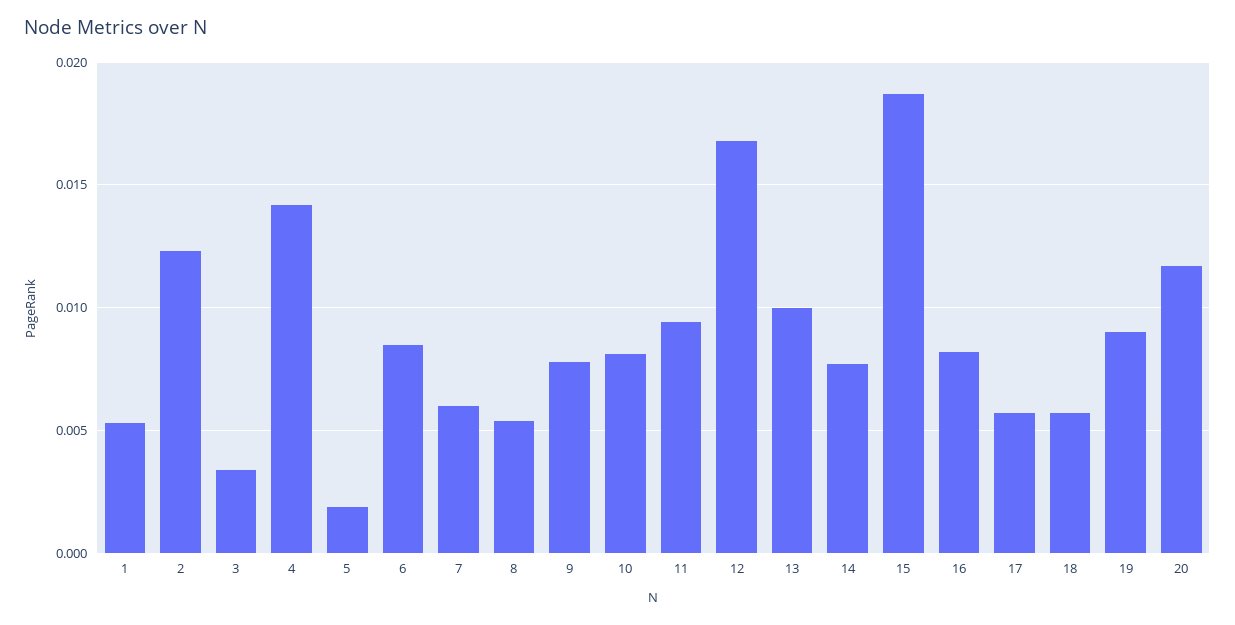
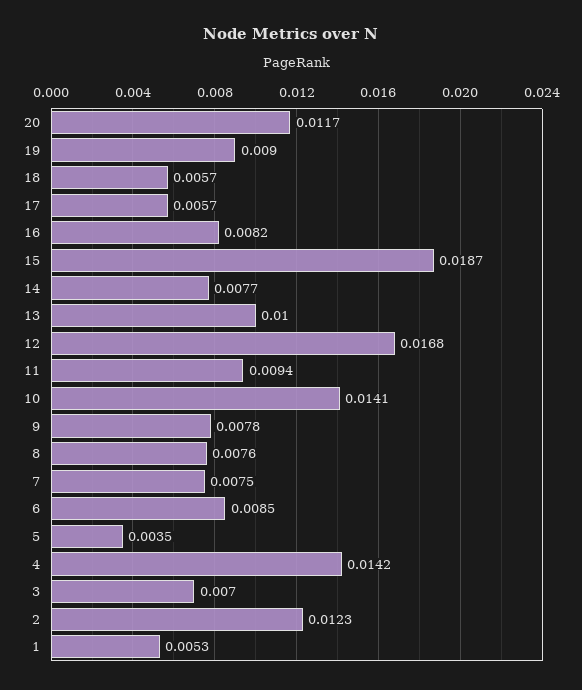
  {
    "1": 0.0053,
    "2": 0.0123,
-   "3": 0.0035,
+   "3": 0.007,
    "4": 0.0142,
-   "5": 0.002,
+   "5": 0.0035,
    "6": 0.0085,
-   "7": 0.006,
+   "7": 0.0075,
-   "8": 0.0055,
+   "8": 0.0076,
    "9": 0.0078,
-   "10": 0.008,
+   "10": 0.0141,
    "11": 0.0094,
    "12": 0.0168,
    "13": 0.01,
    "14": 0.0077,
    "15": 0.0187,
    "16": 0.0082,
    "17": 0.0057,
    "18": 0.0057,
    "19": 0.009,
    "20": 0.0117
  }

